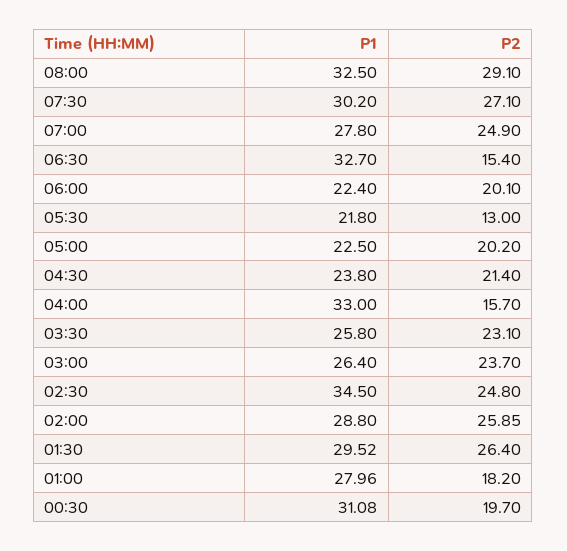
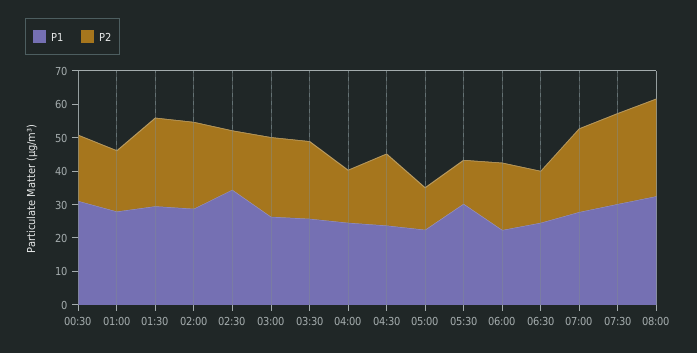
  {
    "P1": {
      "08:00": 32.5,
      "07:30": 30.2,
      "07:00": 27.8,
-     "06:30": 32.7,
+     "06:30": 25,
      "06:00": 22.4,
-     "05:30": 21.8,
+     "05:30": 30,
      "05:00": 22.5,
      "04:30": 23.8,
-     "04:00": 33,
+     "04:00": 25,
      "03:30": 25.8,
      "03:00": 26.4,
      "02:30": 34.5,
      "02:00": 28.8,
      "01:30": 29.52,
      "01:00": 27.96,
      "00:30": 31.08
    },
    "P2": {
      "08:00": 29.1,
      "07:30": 27.1,
      "07:00": 24.9,
      "06:30": 15.4,
      "06:00": 20.1,
      "05:30": 13,
-     "05:00": 20.2,
+     "05:00": 12.5,
      "04:30": 21.4,
      "04:00": 15.7,
      "03:30": 23.1,
      "03:00": 23.7,
-     "02:30": 24.8,
+     "02:30": 17.5,
      "02:00": 25.85,
      "01:30": 26.4,
      "01:00": 18.2,
      "00:30": 19.7
    }
  }

